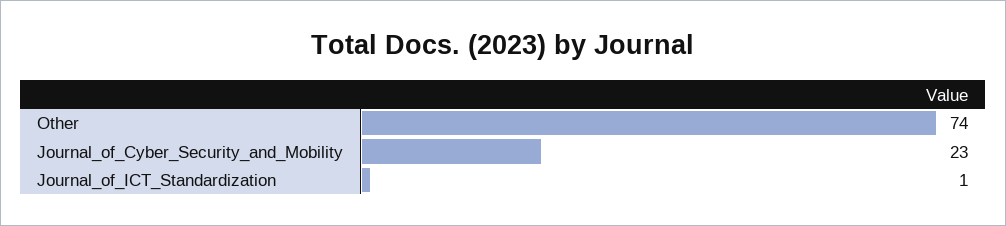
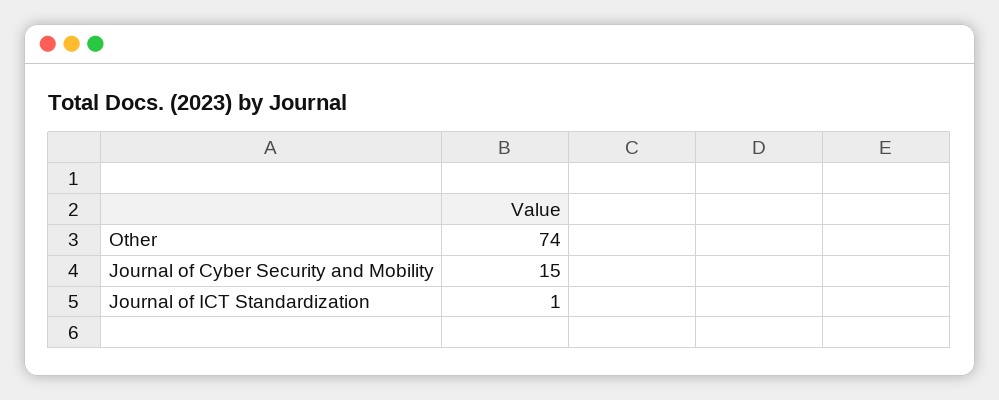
  {
    "Other": 74,
-   "Journal_of_Cyber_Security_and_Mobility": 23,
+   "Journal_of_Cyber_Security_and_Mobility": 15,
    "Journal_of_ICT_Standardization": 1
  }

